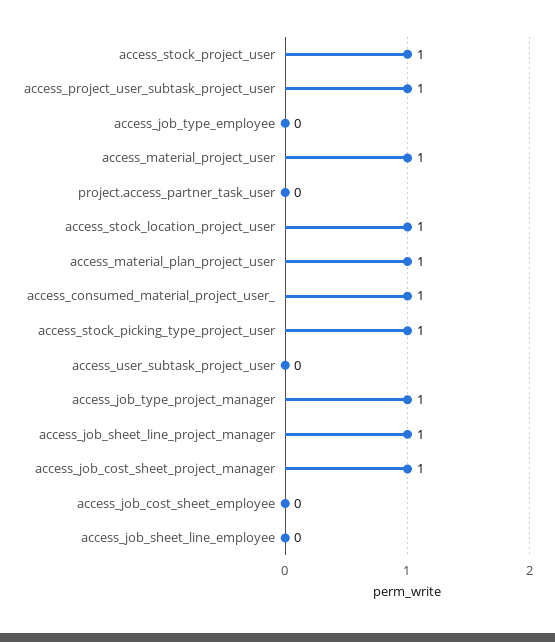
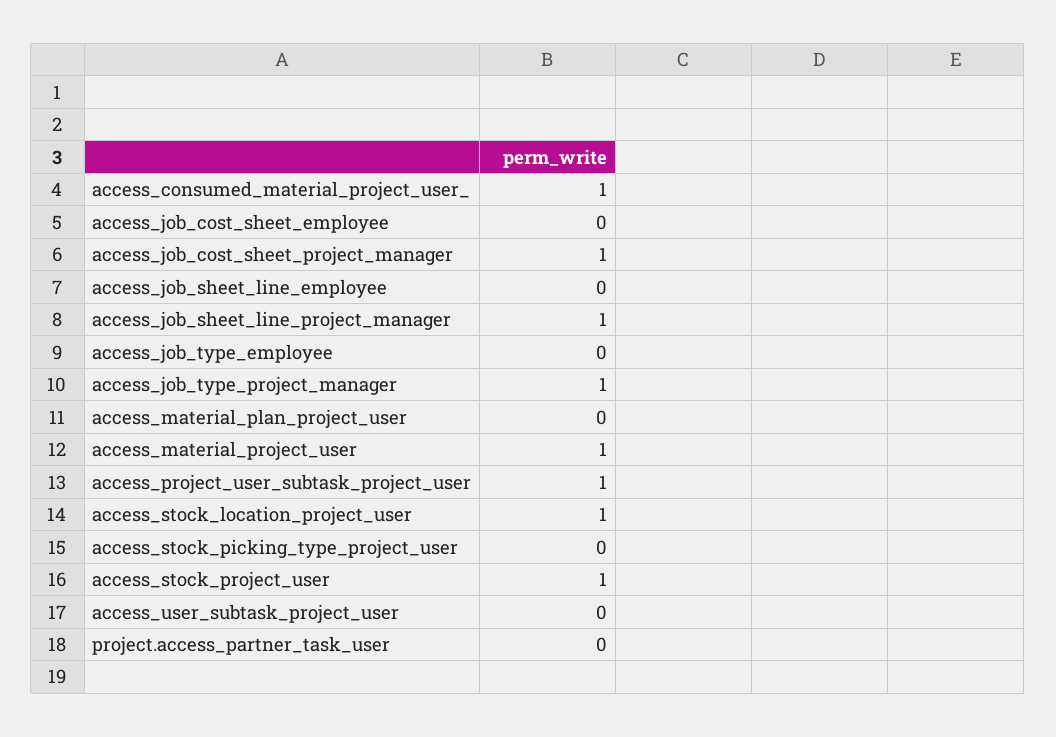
  {
    "access_stock_project_user": 1,
    "access_project_user_subtask_project_user": 1,
    "access_job_type_employee": 0,
    "access_material_project_user": 1,
    "project.access_partner_task_user": 0,
    "access_stock_location_project_user": 1,
-   "access_material_plan_project_user": 1,
+   "access_material_plan_project_user": 0,
    "access_consumed_material_project_user_": 1,
-   "access_stock_picking_type_project_user": 1,
+   "access_stock_picking_type_project_user": 0,
    "access_user_subtask_project_user": 0,
    "access_job_type_project_manager": 1,
    "access_job_sheet_line_project_manager": 1,
    "access_job_cost_sheet_project_manager": 1,
    "access_job_cost_sheet_employee": 0,
    "access_job_sheet_line_employee": 0
  }

